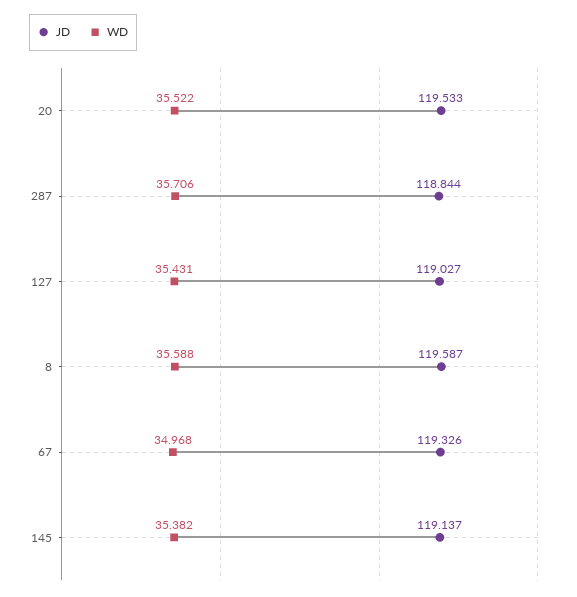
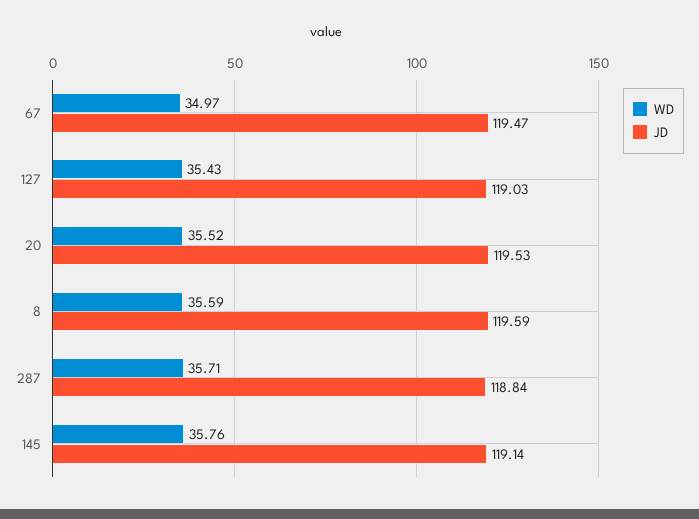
  {
    "JD": {
      "20": 119.533,
      "287": 118.844,
      "127": 119.027,
      "8": 119.587,
-     "67": 119.326,
+     "67": 119.47,
      "145": 119.137
    },
    "WD": {
      "20": 35.522,
      "287": 35.706,
      "127": 35.431,
      "8": 35.588,
      "67": 34.968,
-     "145": 35.382
+     "145": 35.76
    }
  }

